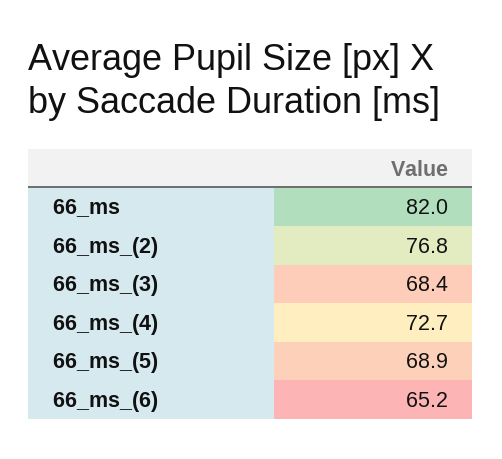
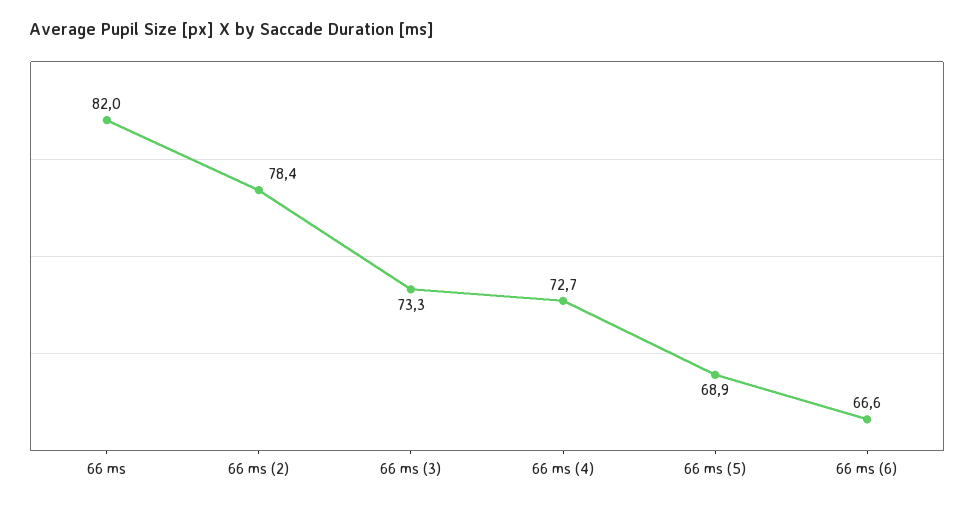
  {
    "66_ms": 82,
-   "66_ms_(2)": 76.8,
+   "66_ms_(2)": 78.4,
-   "66_ms_(3)": 68.4,
+   "66_ms_(3)": 73.3,
    "66_ms_(4)": 72.7,
    "66_ms_(5)": 68.9,
-   "66_ms_(6)": 65.2
+   "66_ms_(6)": 66.6
  }

